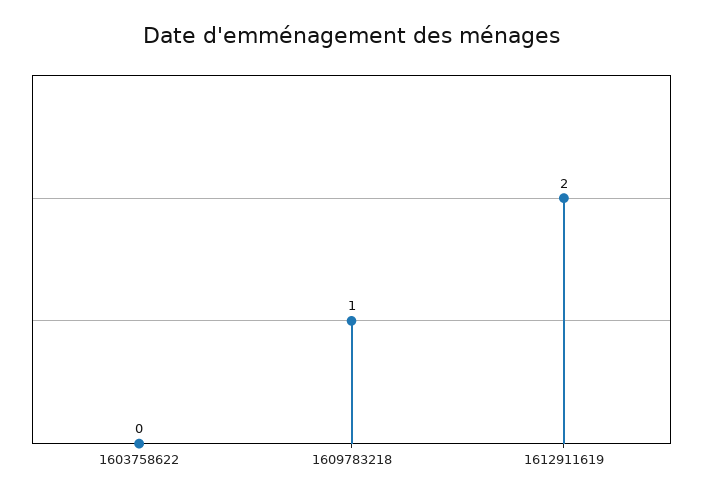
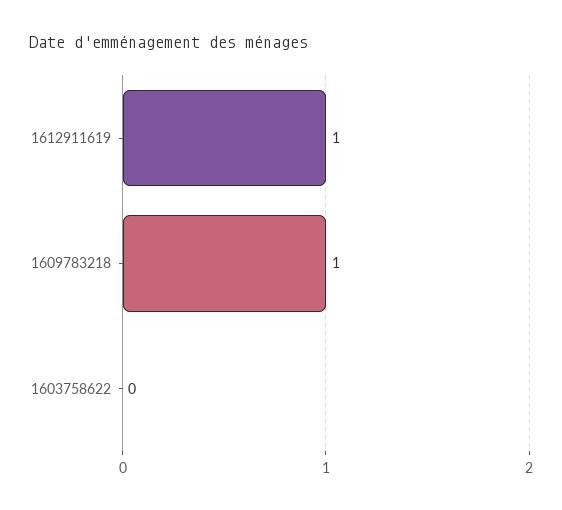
  {
    "1603758622": 0,
    "1609783218": 1,
-   "1612911619": 2
+   "1612911619": 1
  }

